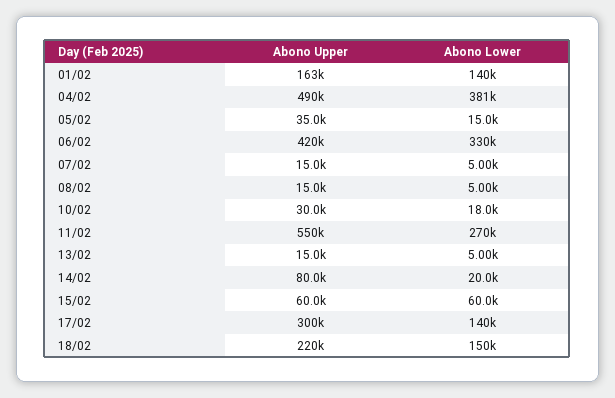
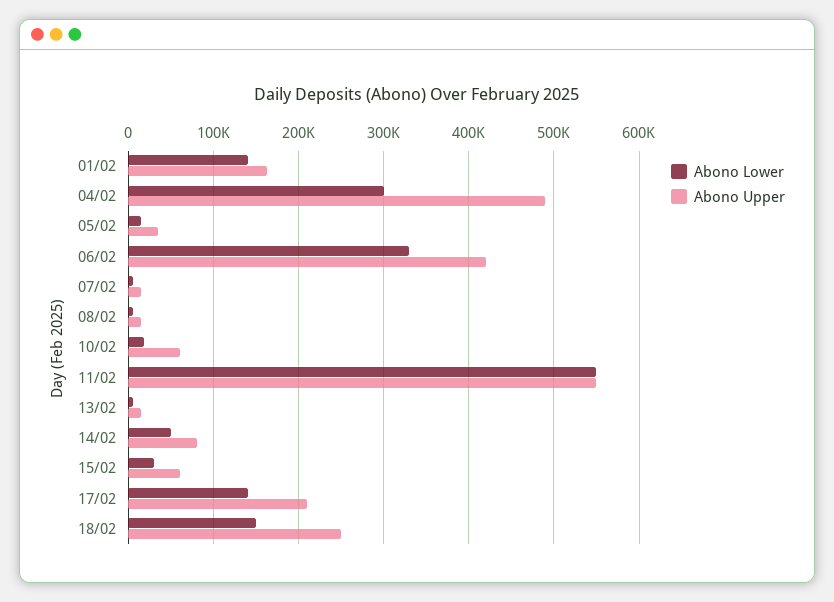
  {
    "Abono Upper": {
      "01/02": 163000,
      "04/02": 490000,
      "05/02": 35000,
      "06/02": 420000,
      "07/02": 15000,
      "08/02": 15000,
-     "10/02": 30000,
+     "10/02": 60000,
      "11/02": 550000,
      "13/02": 15000,
      "14/02": 80000,
      "15/02": 60000,
-     "17/02": 300000,
+     "17/02": 210000,
-     "18/02": 220000
+     "18/02": 250000
    },
    "Abono Lower": {
      "01/02": 140000,
-     "04/02": 381000,
+     "04/02": 300000,
      "05/02": 15000,
      "06/02": 330000,
      "07/02": 5000,
      "08/02": 5000,
      "10/02": 18000,
-     "11/02": 270000,
+     "11/02": 550000,
      "13/02": 5000,
-     "14/02": 20000,
+     "14/02": 50000,
-     "15/02": 60000,
+     "15/02": 30000,
      "17/02": 140000,
      "18/02": 150000
    }
  }

